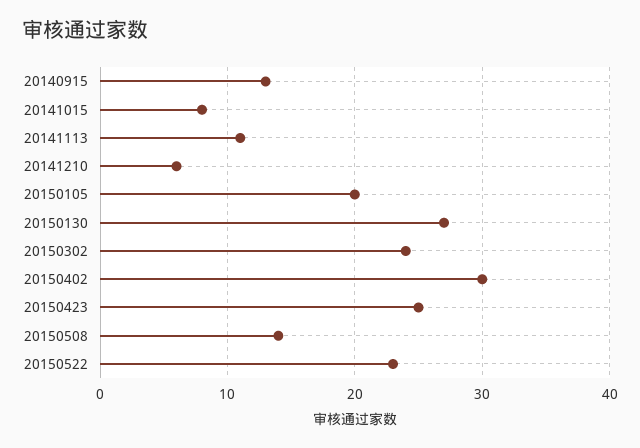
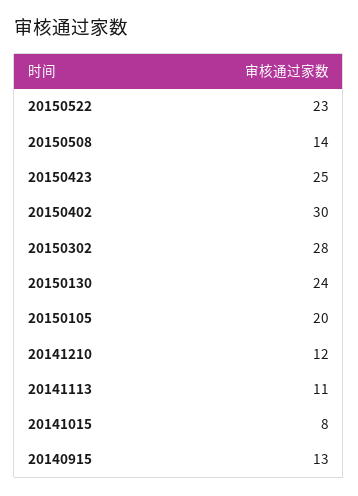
  {
    "20140915": 13,
    "20141015": 8,
    "20141113": 11,
-   "20141210": 6,
+   "20141210": 12,
    "20150105": 20,
-   "20150130": 27,
+   "20150130": 24,
-   "20150302": 24,
+   "20150302": 28,
    "20150402": 30,
    "20150423": 25,
    "20150508": 14,
    "20150522": 23
  }

